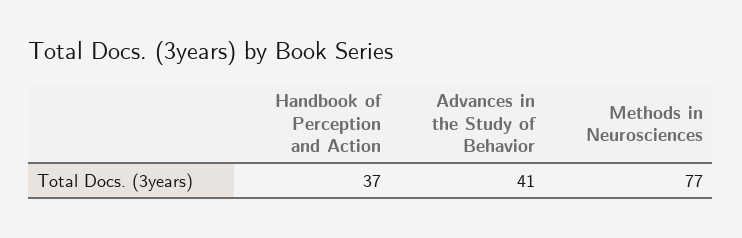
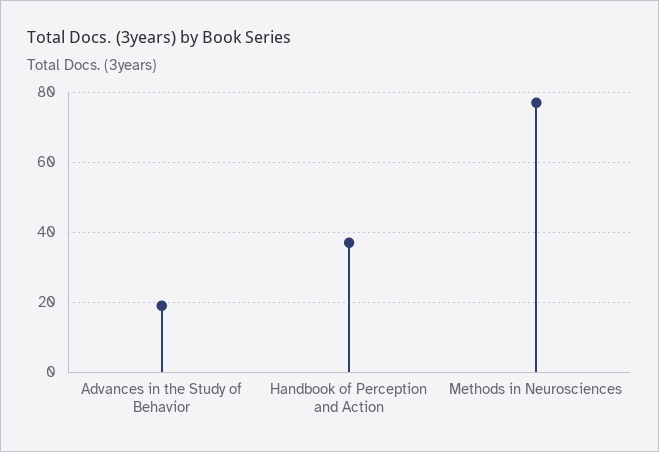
  {
    "Handbook of Perception and Action": 37,
-   "Advances in the Study of Behavior": 41,
+   "Advances in the Study of Behavior": 20,
    "Methods in Neurosciences": 77
  }

